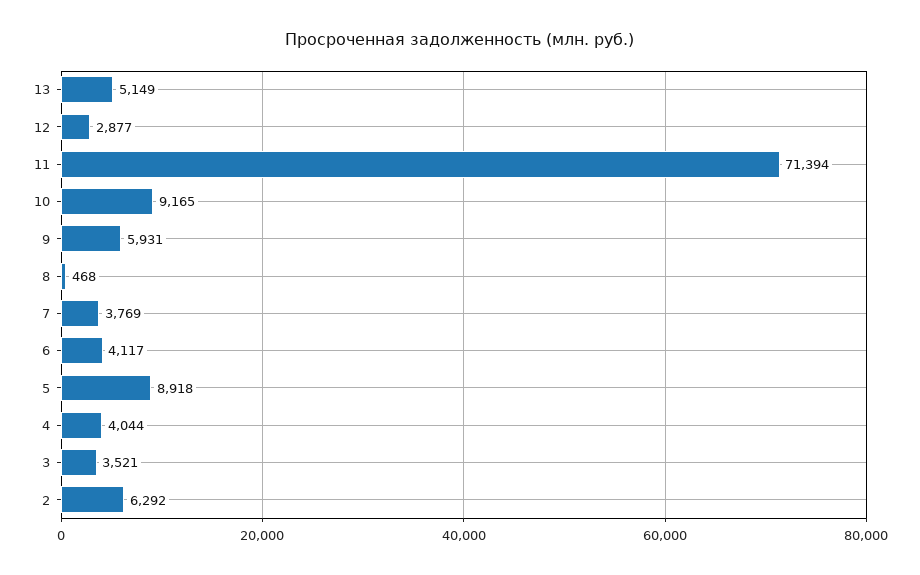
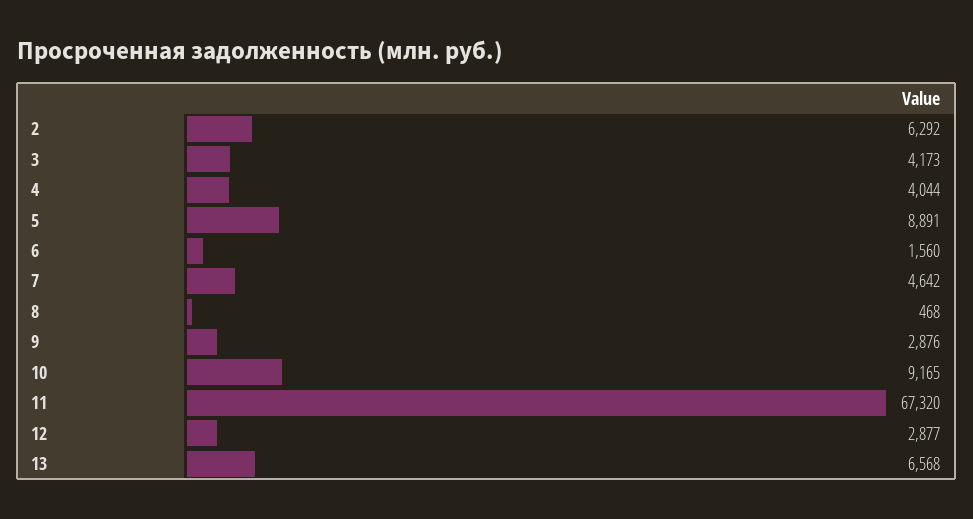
  {
-   "13": 5149,
+   "13": 6568,
    "12": 2877,
-   "11": 71394,
+   "11": 67320,
    "10": 9165,
-   "9": 5931,
+   "9": 2876,
    "8": 468,
-   "7": 3769,
+   "7": 4642,
-   "6": 4117,
+   "6": 1560,
-   "5": 8918,
+   "5": 8891,
    "4": 4044,
-   "3": 3521,
+   "3": 4173,
    "2": 6292
  }

